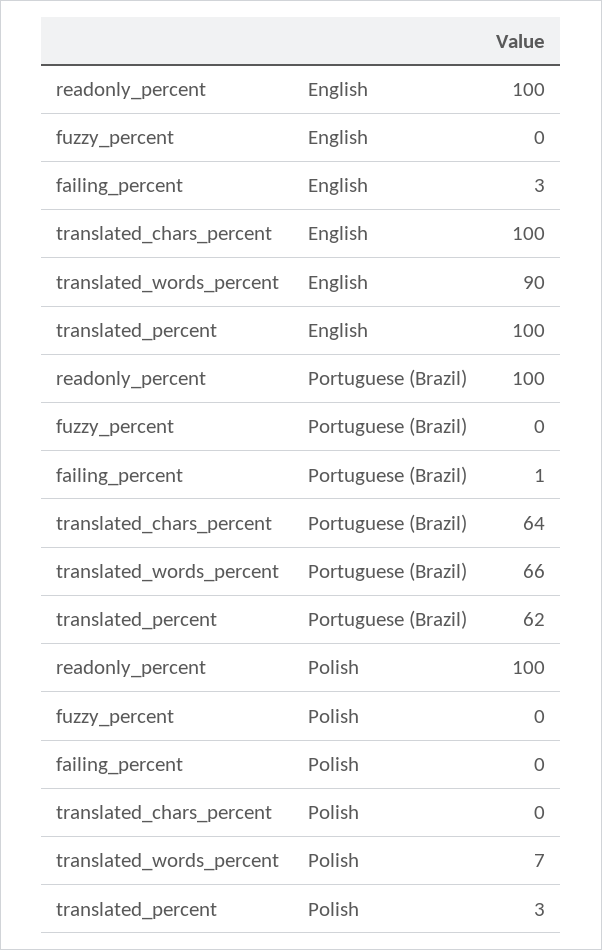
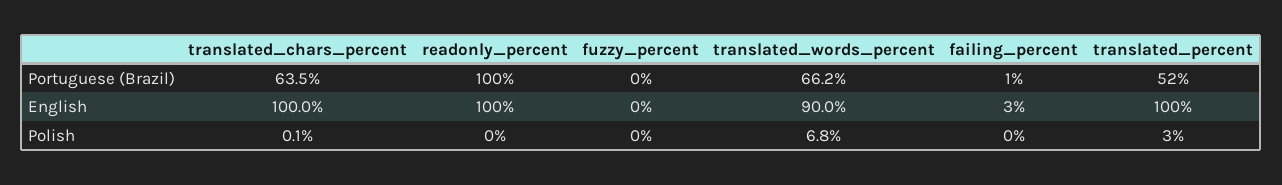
  {
    "readonly_percent": {
      "English": 100,
      "Portuguese (Brazil)": 100,
-     "Polish": 100
+     "Polish": 0
    },
    "fuzzy_percent": {
      "English": 0,
      "Portuguese (Brazil)": 0,
      "Polish": 0
    },
    "failing_percent": {
      "English": 3,
      "Portuguese (Brazil)": 1,
      "Polish": 0
    },
    "translated_chars_percent": {
      "English": 100,
      "Portuguese (Brazil)": 63.5,
      "Polish": 0.1
    },
    "translated_words_percent": {
      "English": 90,
      "Portuguese (Brazil)": 66.2,
      "Polish": 6.8
    },
    "translated_percent": {
      "English": 100,
-     "Portuguese (Brazil)": 62,
+     "Portuguese (Brazil)": 52,
      "Polish": 3
    }
  }

